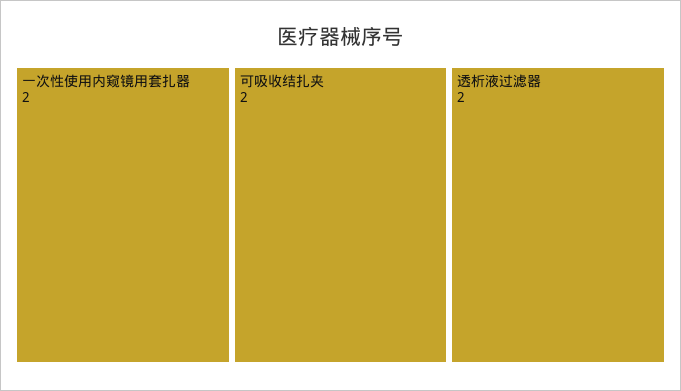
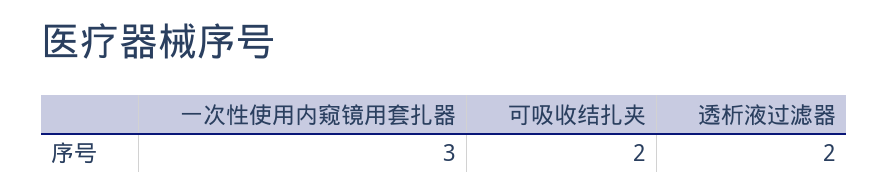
  {
-   "一次性使用内窥镜用套扎器": 2,
+   "一次性使用内窥镜用套扎器": 3,
    "可吸收结扎夹": 2,
    "透析液过滤器": 2
  }

